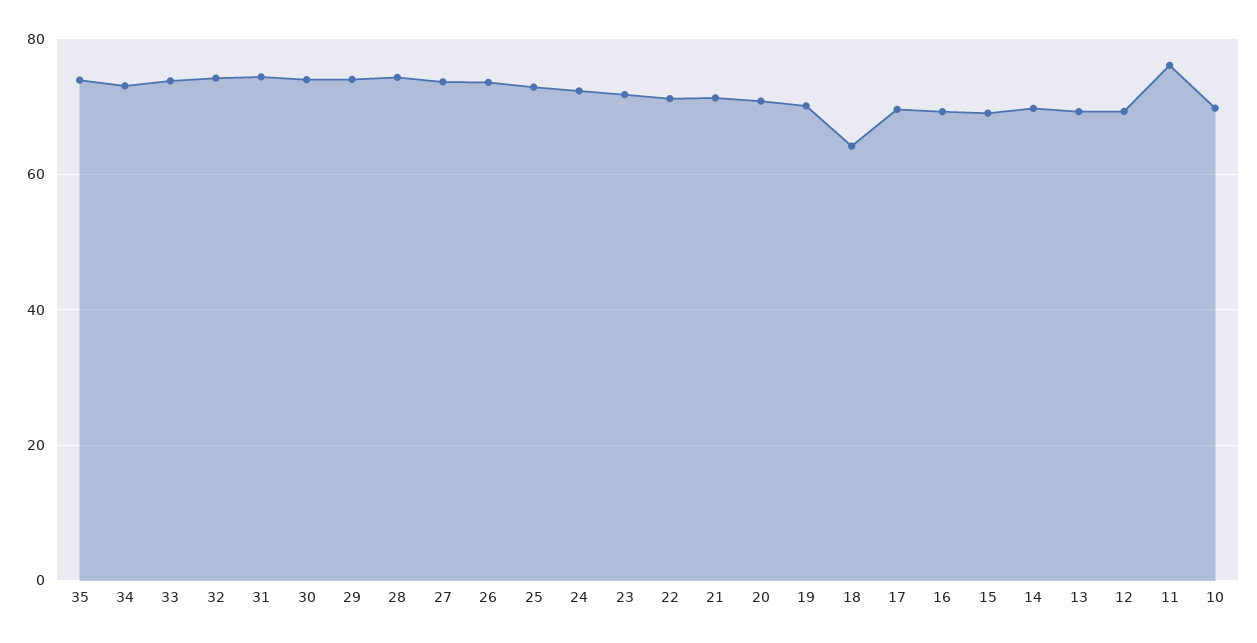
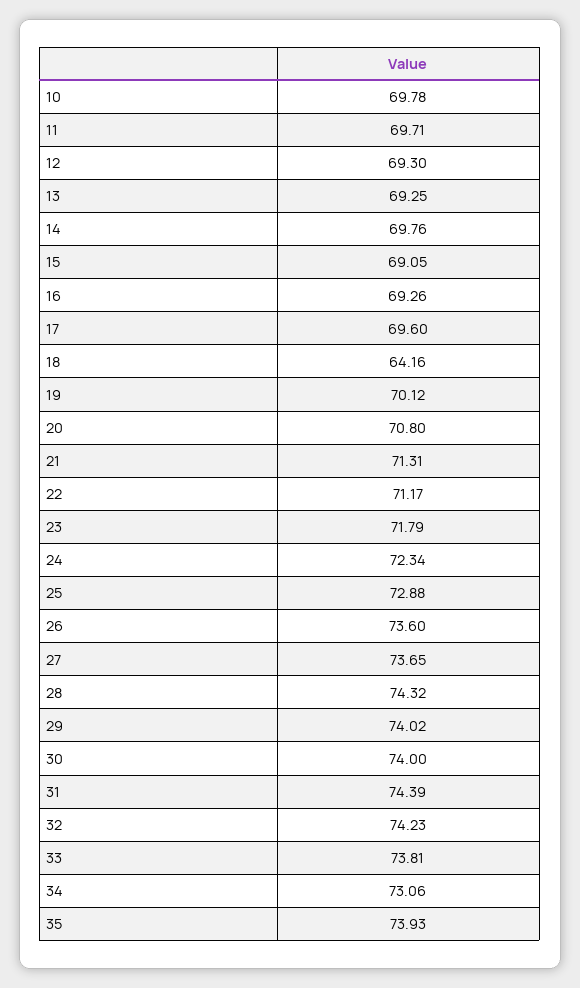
  {
    "35": 73.93,
    "34": 73.06,
    "33": 73.81,
    "32": 74.23,
    "31": 74.39,
    "30": 74,
    "29": 74.02,
    "28": 74.32,
    "27": 73.65,
    "26": 73.6,
    "25": 72.88,
    "24": 72.34,
    "23": 71.79,
    "22": 71.17,
    "21": 71.31,
    "20": 70.8,
    "19": 70.12,
    "18": 64.16,
    "17": 69.6,
    "16": 69.26,
    "15": 69.05,
    "14": 69.76,
    "13": 69.25,
    "12": 69.3,
-   "11": 76,
+   "11": 69.71,
    "10": 69.78
  }

